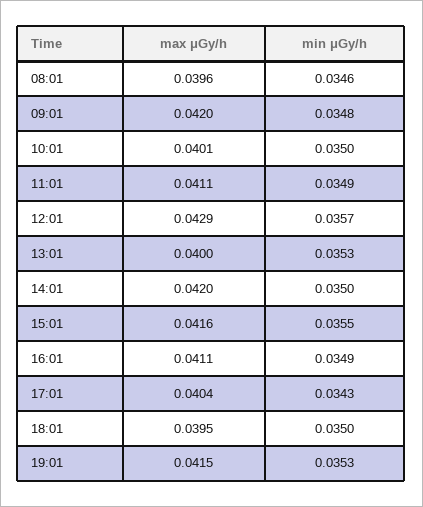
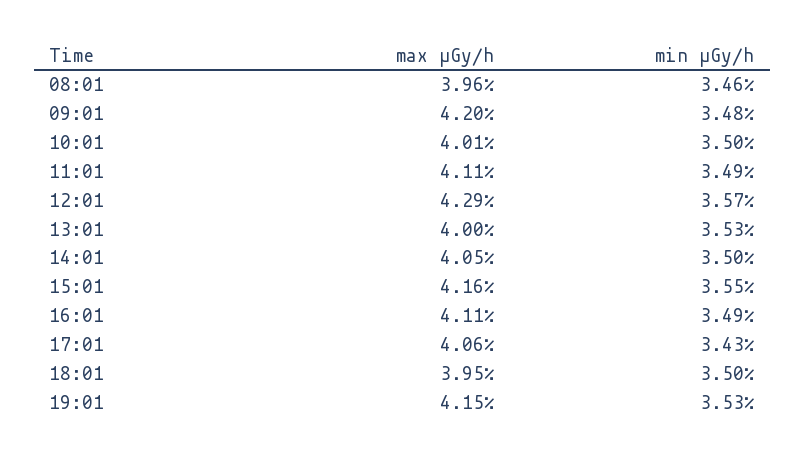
  {
    "max μGy/h": {
      "08:01": 0.0396,
      "09:01": 0.042,
      "10:01": 0.0401,
      "11:01": 0.0411,
      "12:01": 0.0429,
      "13:01": 0.04,
-     "14:01": 0.042,
+     "14:01": 0.0405,
      "15:01": 0.0416,
      "16:01": 0.0411,
-     "17:01": 0.0404,
+     "17:01": 0.0406,
      "18:01": 0.0395,
      "19:01": 0.0415
    },
    "min μGy/h": {
      "08:01": 0.0346,
      "09:01": 0.0348,
      "10:01": 0.035,
      "11:01": 0.0349,
      "12:01": 0.0357,
      "13:01": 0.0353,
      "14:01": 0.035,
      "15:01": 0.0355,
      "16:01": 0.0349,
      "17:01": 0.0343,
      "18:01": 0.035,
      "19:01": 0.0353
    }
  }

